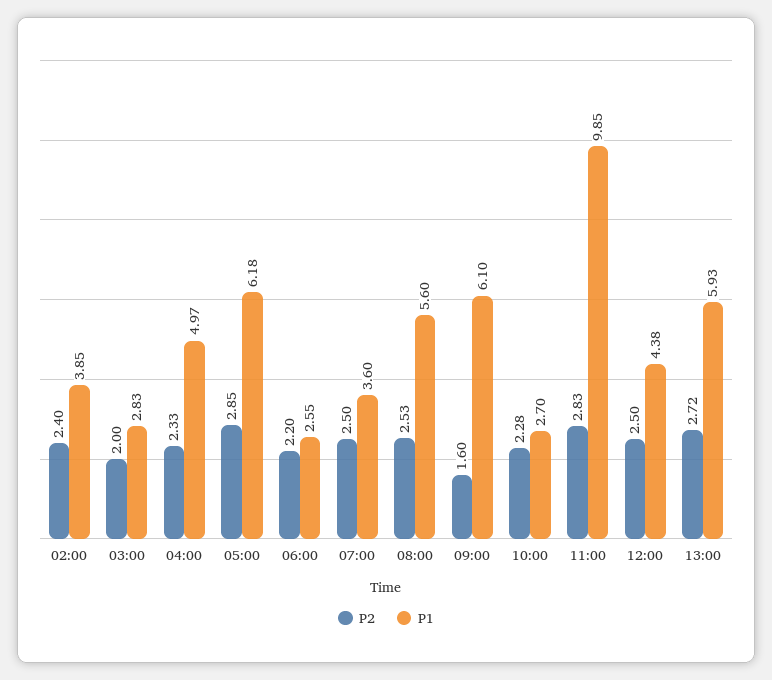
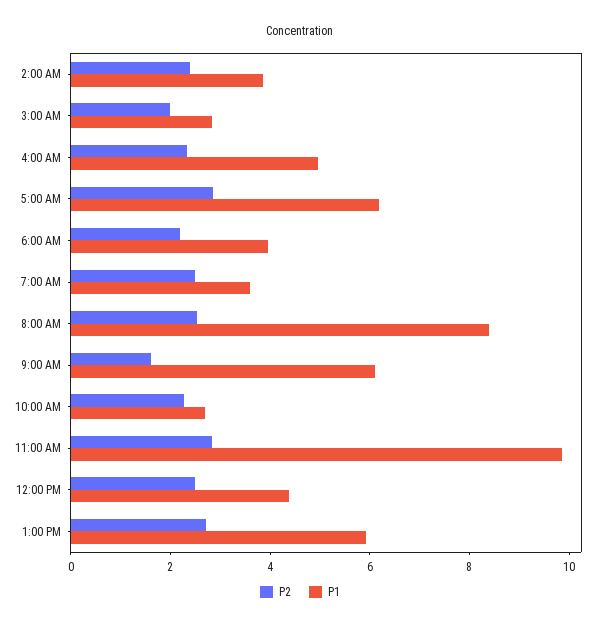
  {
    "P2": {
      "02:00": 2.4,
      "03:00": 2,
      "04:00": 2.33,
      "05:00": 2.85,
      "06:00": 2.2,
      "07:00": 2.5,
      "08:00": 2.53,
      "09:00": 1.6,
      "10:00": 2.28,
      "11:00": 2.83,
      "12:00": 2.5,
      "13:00": 2.72
    },
    "P1": {
      "02:00": 3.85,
      "03:00": 2.83,
      "04:00": 4.97,
      "05:00": 6.18,
-     "06:00": 2.55,
+     "06:00": 4,
      "07:00": 3.6,
-     "08:00": 5.6,
+     "08:00": 8.5,
      "09:00": 6.1,
      "10:00": 2.7,
      "11:00": 9.85,
      "12:00": 4.38,
      "13:00": 5.93
    }
  }

